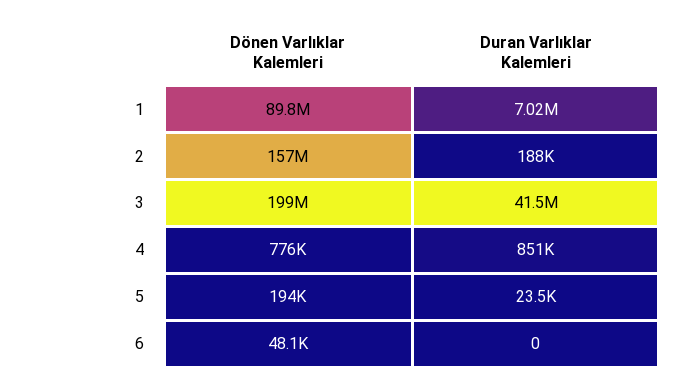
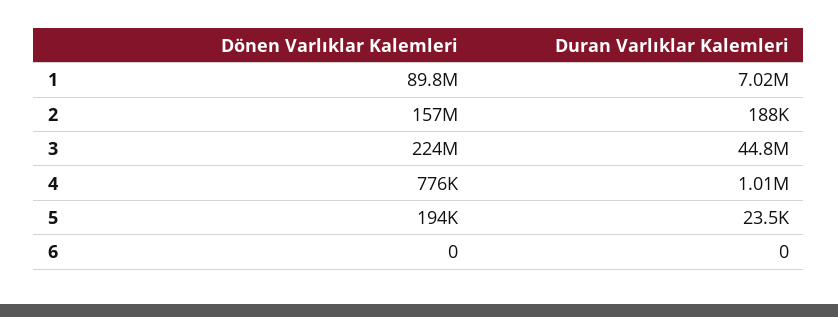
  {
    "Dönen Varlıklar Kalemleri": {
      "1": 89800000,
      "2": 157000000,
-     "3": 199000000,
+     "3": 224000000,
      "4": 776000,
      "5": 194000,
-     "6": 48100
+     "6": 0
    },
    "Duran Varlıklar Kalemleri": {
      "1": 7020000,
      "2": 188000,
-     "3": 41500000,
+     "3": 44800000,
-     "4": 851000,
+     "4": 1010000,
      "5": 23500,
      "6": 0
    }
  }

